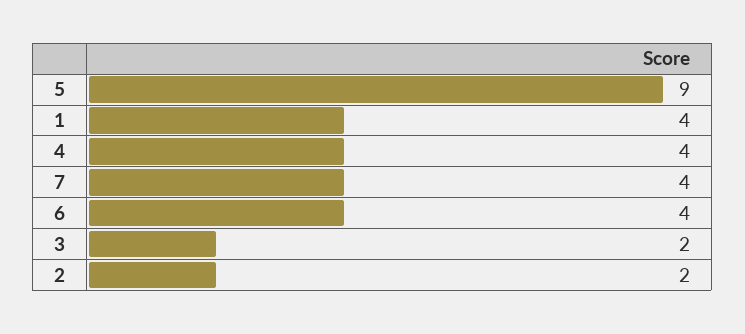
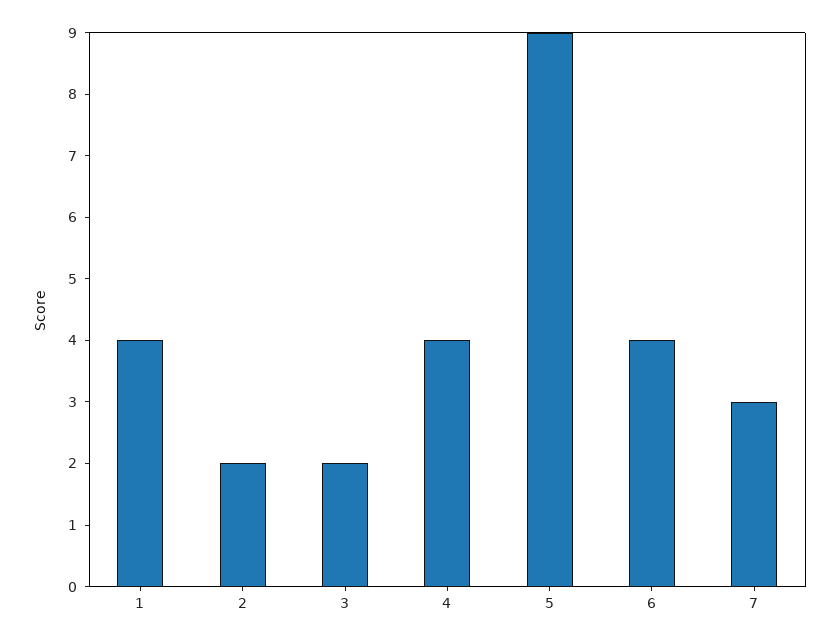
  {
    "5": 9,
    "1": 4,
    "4": 4,
-   "7": 4,
+   "7": 3,
    "6": 4,
    "3": 2,
    "2": 2
  }

